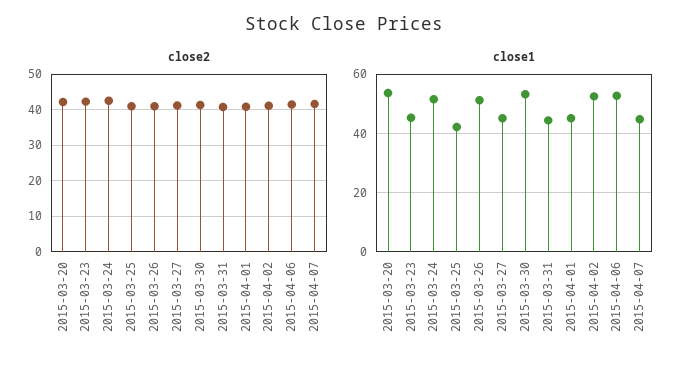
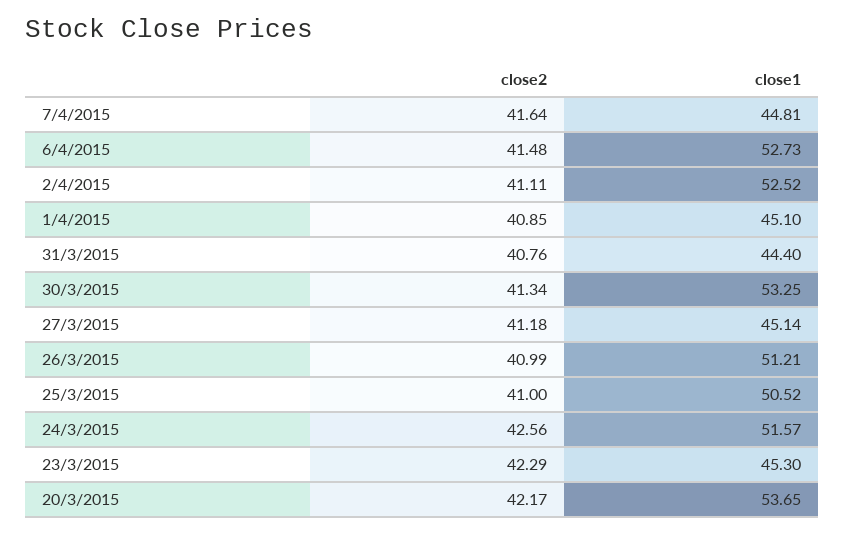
  {
    "close2": {
      "2015-03-20": 42.17,
      "2015-03-23": 42.29,
      "2015-03-24": 42.56,
      "2015-03-25": 41,
      "2015-03-26": 40.99,
      "2015-03-27": 41.18,
      "2015-03-30": 41.34,
      "2015-03-31": 40.76,
      "2015-04-01": 40.85,
      "2015-04-02": 41.11,
      "2015-04-06": 41.48,
      "2015-04-07": 41.64
    },
    "close1": {
      "2015-03-20": 53.65,
      "2015-03-23": 45.3,
      "2015-03-24": 51.57,
-     "2015-03-25": 42.5,
+     "2015-03-25": 50.52,
      "2015-03-26": 51.21,
      "2015-03-27": 45.14,
      "2015-03-30": 53.25,
      "2015-03-31": 44.4,
      "2015-04-01": 45.1,
      "2015-04-02": 52.52,
      "2015-04-06": 52.73,
      "2015-04-07": 44.81
    }
  }

